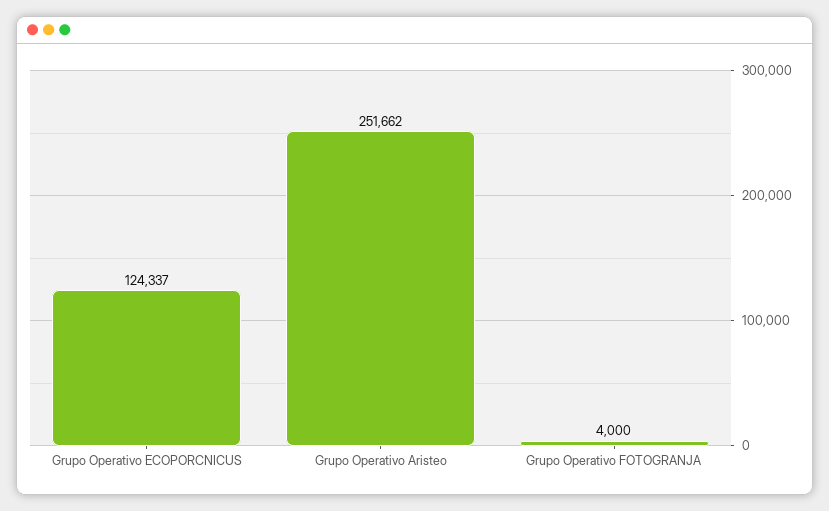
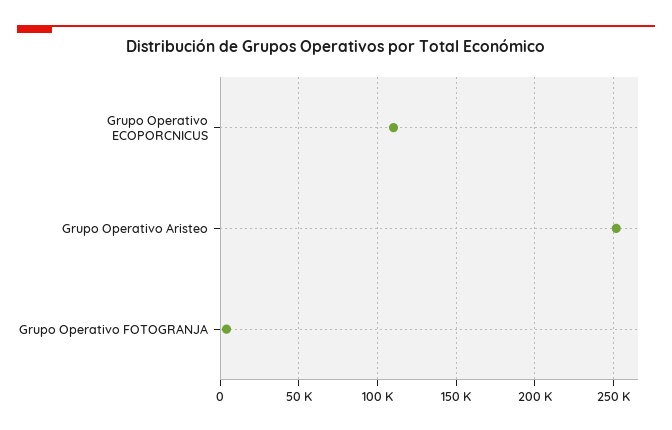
  {
-   "Grupo Operativo ECOPORCNICUS": 124337,
+   "Grupo Operativo ECOPORCNICUS": 110000,
    "Grupo Operativo Aristeo": 251662,
    "Grupo Operativo FOTOGRANJA": 4000
  }

